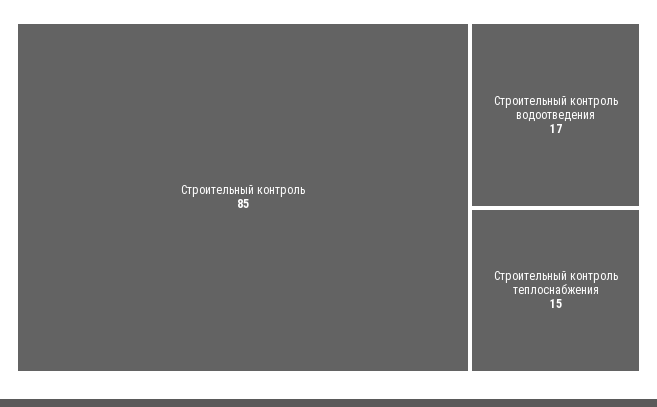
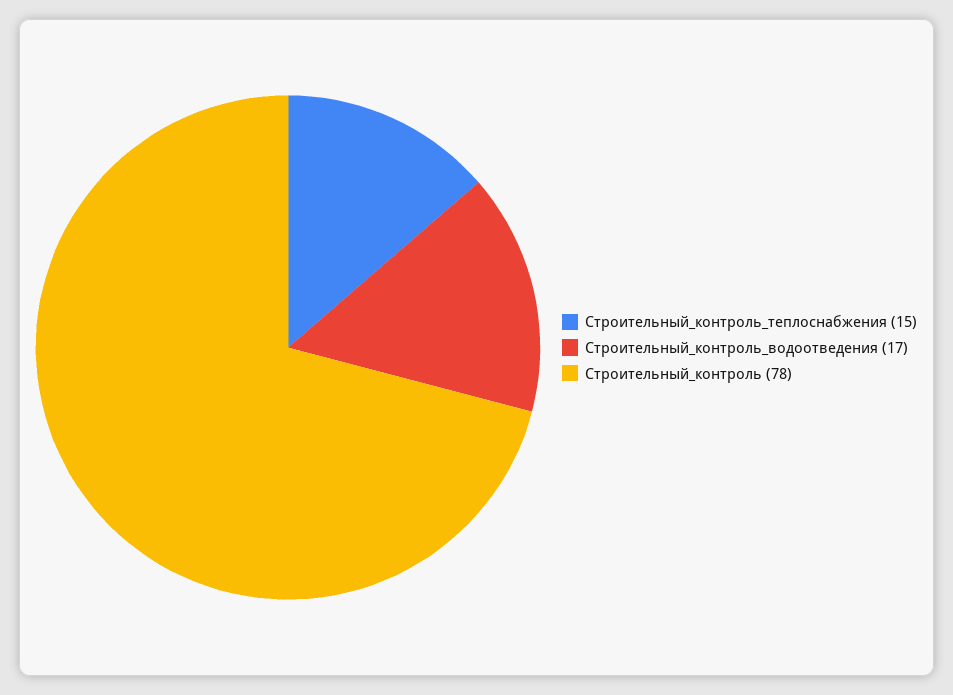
  {
-   "Строительный контроль": 85,
+   "Строительный контроль": 78,
    "Строительный контроль водоотведения": 17,
    "Строительный контроль теплоснабжения": 15
  }

